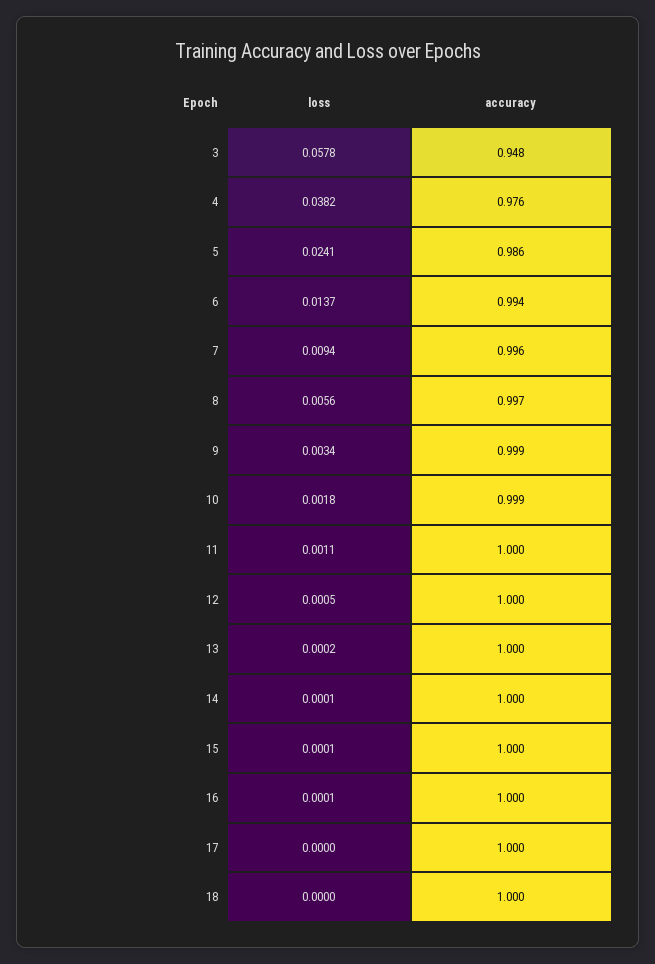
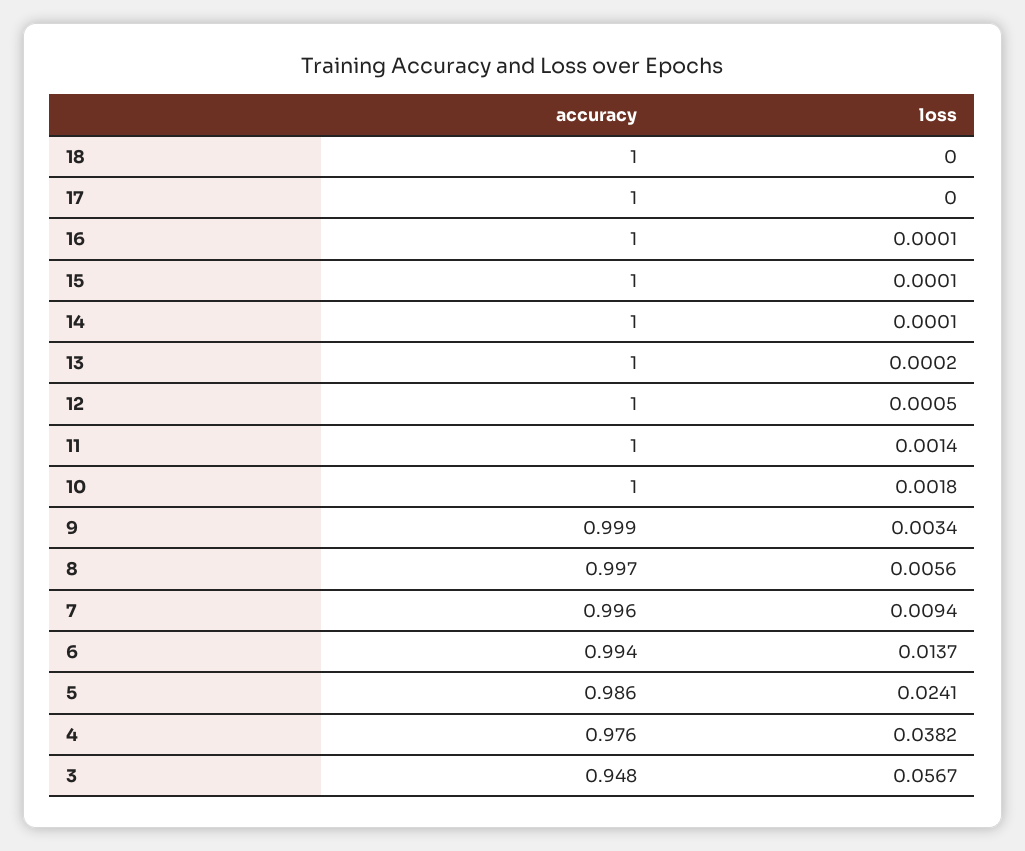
  {
    "loss": {
-     "3": 0.0578,
+     "3": 0.0567,
      "4": 0.0382,
      "5": 0.0241,
      "6": 0.0137,
      "7": 0.0094,
      "8": 0.0056,
      "9": 0.0034,
      "10": 0.0018,
-     "11": 0.0011,
+     "11": 0.0014,
      "12": 0.0005,
      "13": 0.0002,
      "14": 0.0001,
      "15": 0.0001,
      "16": 0.0001,
      "17": 0,
      "18": 0
    },
    "accuracy": {
      "3": 0.948,
      "4": 0.976,
      "5": 0.986,
      "6": 0.994,
      "7": 0.996,
      "8": 0.997,
      "9": 0.999,
-     "10": 0.999,
+     "10": 1,
      "11": 1,
      "12": 1,
      "13": 1,
      "14": 1,
      "15": 1,
      "16": 1,
      "17": 1,
      "18": 1
    }
  }

